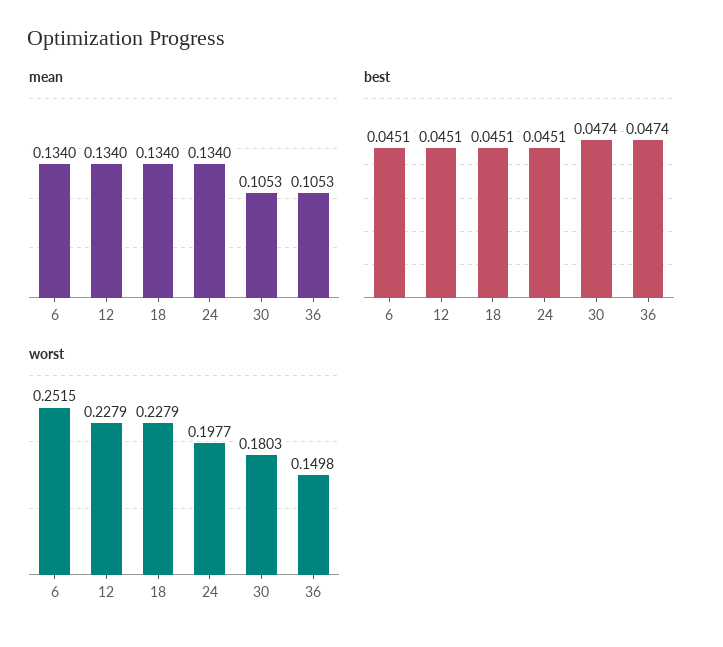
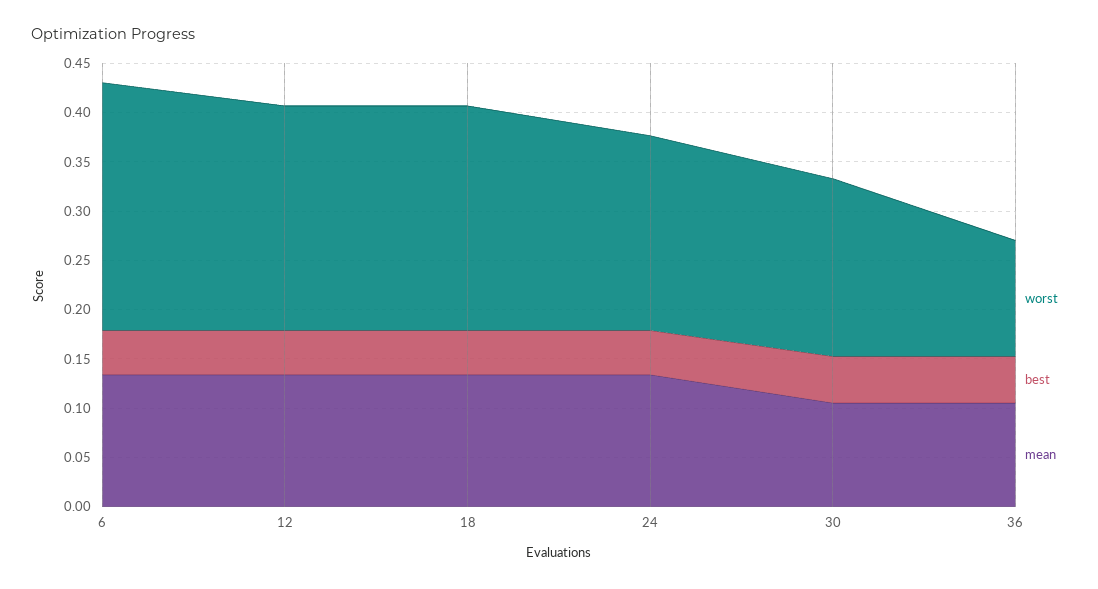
  {
    "mean": {
      "6": 0.134,
      "12": 0.134,
      "18": 0.134,
      "24": 0.134,
      "30": 0.1053,
      "36": 0.1053
    },
    "best": {
      "6": 0.0451,
      "12": 0.0451,
      "18": 0.0451,
      "24": 0.0451,
      "30": 0.0474,
      "36": 0.0474
    },
    "worst": {
      "6": 0.2515,
      "12": 0.2279,
      "18": 0.2279,
      "24": 0.1977,
      "30": 0.1803,
-     "36": 0.1498
+     "36": 0.12
    }
  }

